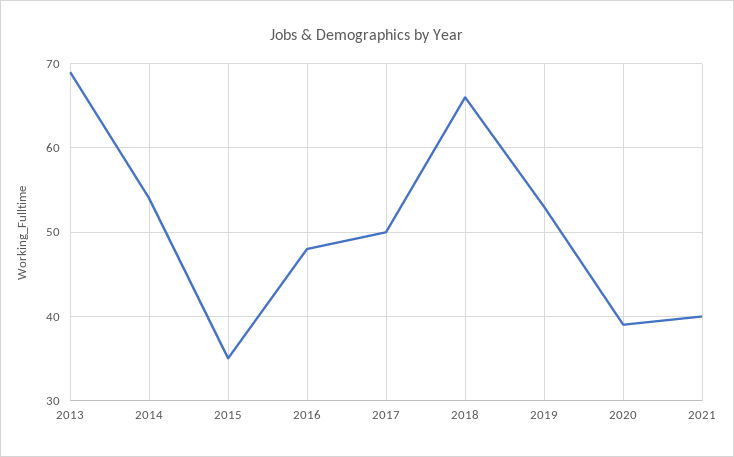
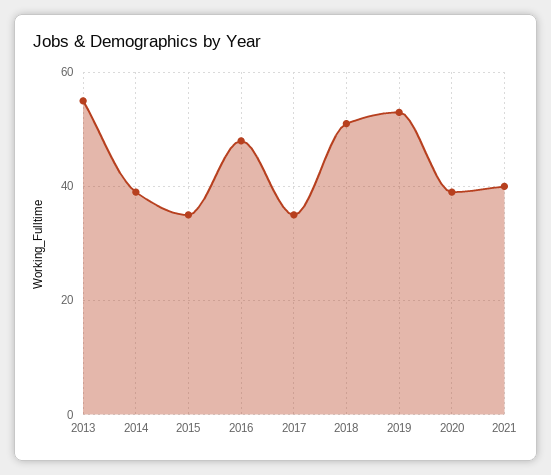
  {
-   "2013": 69,
+   "2013": 55,
-   "2014": 54,
+   "2014": 40,
    "2015": 35,
    "2016": 48,
-   "2017": 50,
+   "2017": 35,
-   "2018": 66,
+   "2018": 50,
    "2019": 53,
    "2020": 39,
    "2021": 40
  }

